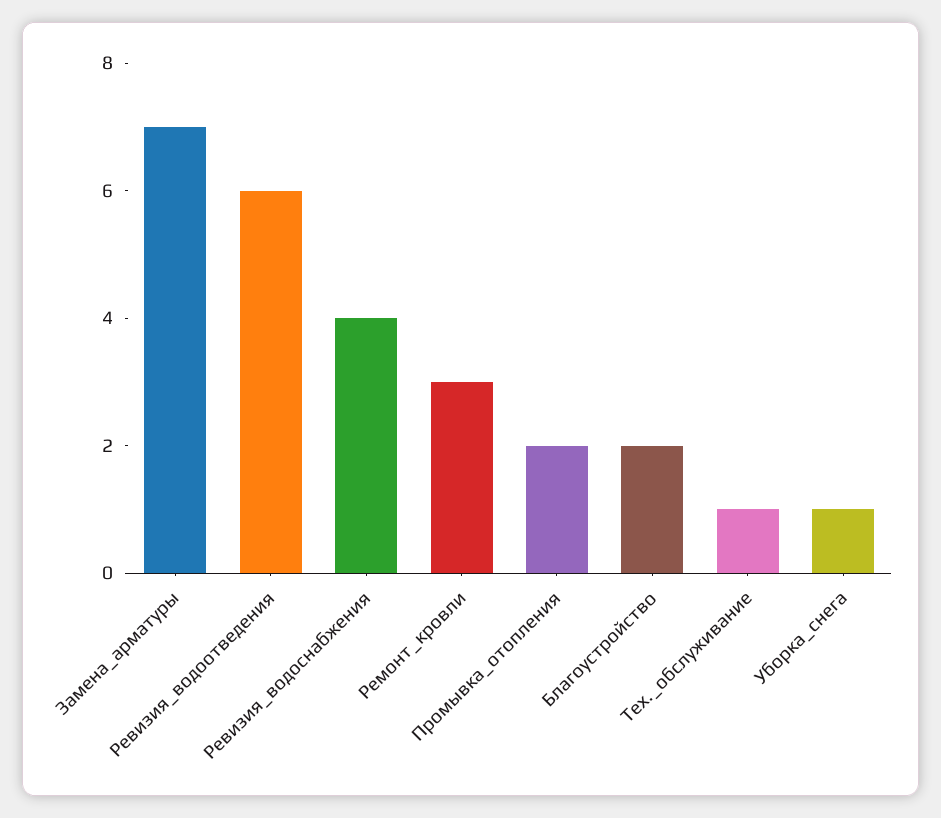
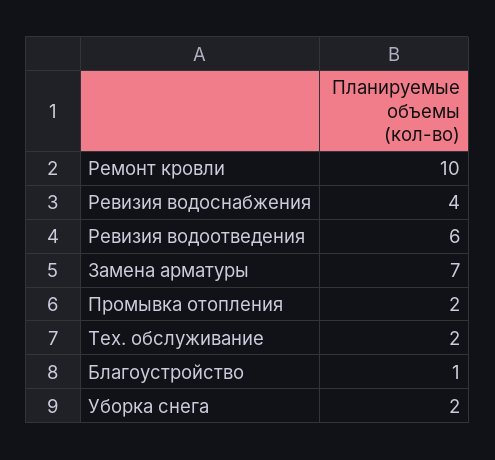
  {
    "Замена_арматуры": 7,
    "Ревизия_водоотведения": 6,
    "Ревизия_водоснабжения": 4,
-   "Ремонт_кровли": 3,
+   "Ремонт_кровли": 10,
    "Промывка_отопления": 2,
-   "Благоустройство": 2,
+   "Благоустройство": 1,
-   "Тех._обслуживание": 1,
+   "Тех._обслуживание": 2,
-   "Уборка_снега": 1
+   "Уборка_снега": 2
  }

